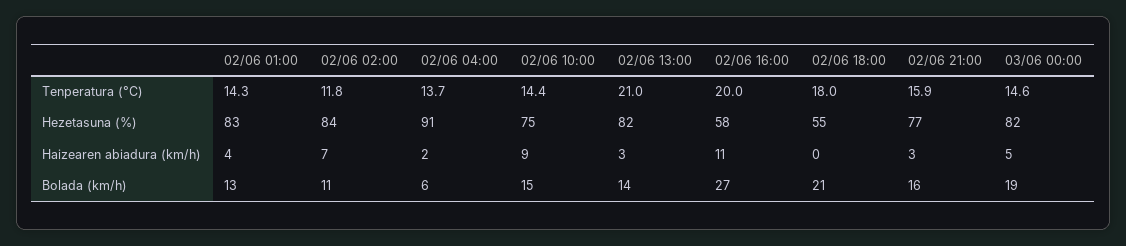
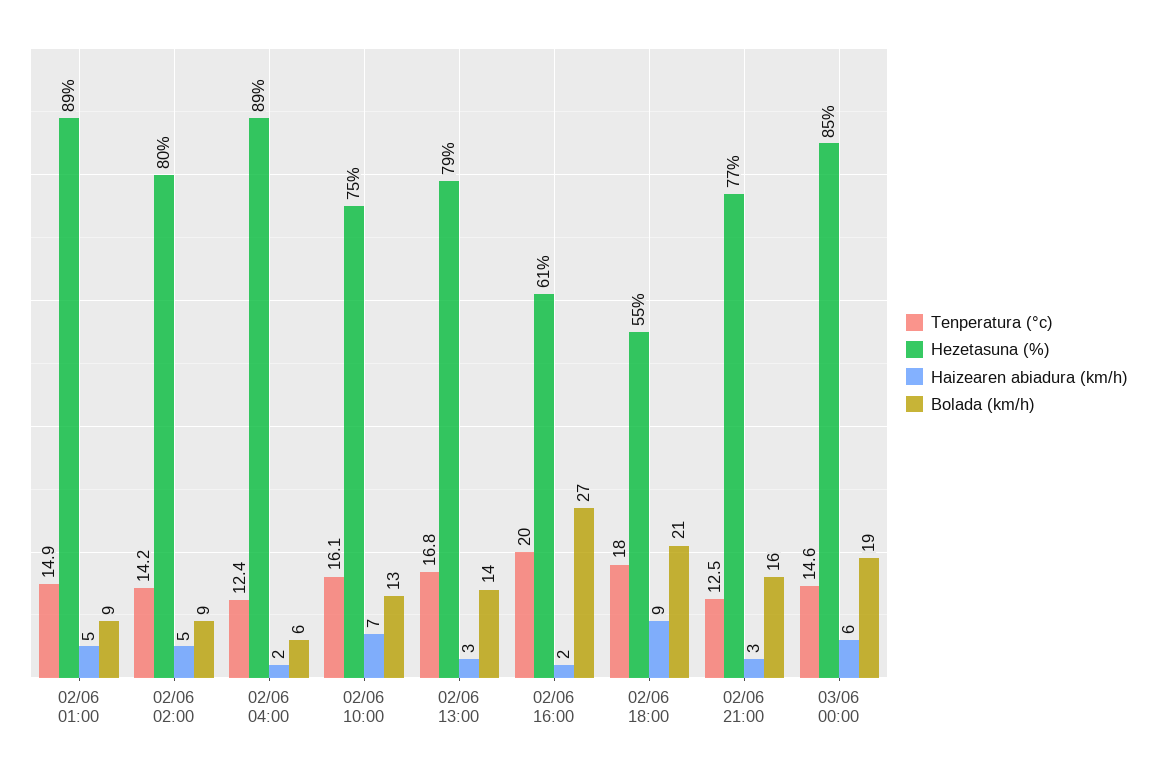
  {
    "Tenperatura (°C)": {
-     "02/06 01:00": 14.3,
+     "02/06 01:00": 14.9,
-     "02/06 02:00": 11.8,
+     "02/06 02:00": 14.2,
-     "02/06 04:00": 13.7,
+     "02/06 04:00": 12.4,
-     "02/06 10:00": 14.4,
+     "02/06 10:00": 16.1,
-     "02/06 13:00": 21,
+     "02/06 13:00": 16.8,
      "02/06 16:00": 20,
      "02/06 18:00": 18,
-     "02/06 21:00": 15.9,
+     "02/06 21:00": 12.5,
      "03/06 00:00": 14.6
    },
    "Hezetasuna (%)": {
-     "02/06 01:00": 83,
+     "02/06 01:00": 89,
-     "02/06 02:00": 84,
+     "02/06 02:00": 80,
-     "02/06 04:00": 91,
+     "02/06 04:00": 89,
      "02/06 10:00": 75,
-     "02/06 13:00": 82,
+     "02/06 13:00": 79,
-     "02/06 16:00": 58,
+     "02/06 16:00": 61,
      "02/06 18:00": 55,
      "02/06 21:00": 77,
-     "03/06 00:00": 82
+     "03/06 00:00": 85
    },
    "Haizearen abiadura (km/h)": {
-     "02/06 01:00": 4,
+     "02/06 01:00": 5,
-     "02/06 02:00": 7,
+     "02/06 02:00": 5,
      "02/06 04:00": 2,
-     "02/06 10:00": 9,
+     "02/06 10:00": 7,
      "02/06 13:00": 3,
-     "02/06 16:00": 11,
+     "02/06 16:00": 2,
-     "02/06 18:00": 0,
+     "02/06 18:00": 9,
      "02/06 21:00": 3,
-     "03/06 00:00": 5
+     "03/06 00:00": 6
    },
    "Bolada (km/h)": {
-     "02/06 01:00": 13,
+     "02/06 01:00": 9,
-     "02/06 02:00": 11,
+     "02/06 02:00": 9,
      "02/06 04:00": 6,
-     "02/06 10:00": 15,
+     "02/06 10:00": 13,
      "02/06 13:00": 14,
      "02/06 16:00": 27,
      "02/06 18:00": 21,
      "02/06 21:00": 16,
      "03/06 00:00": 19
    }
  }

